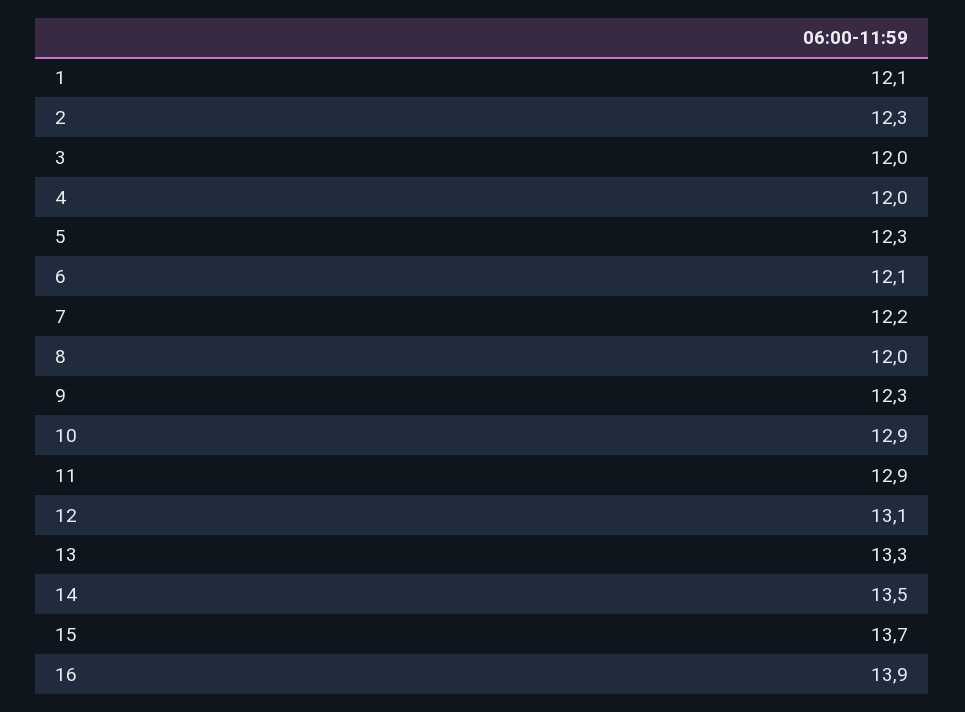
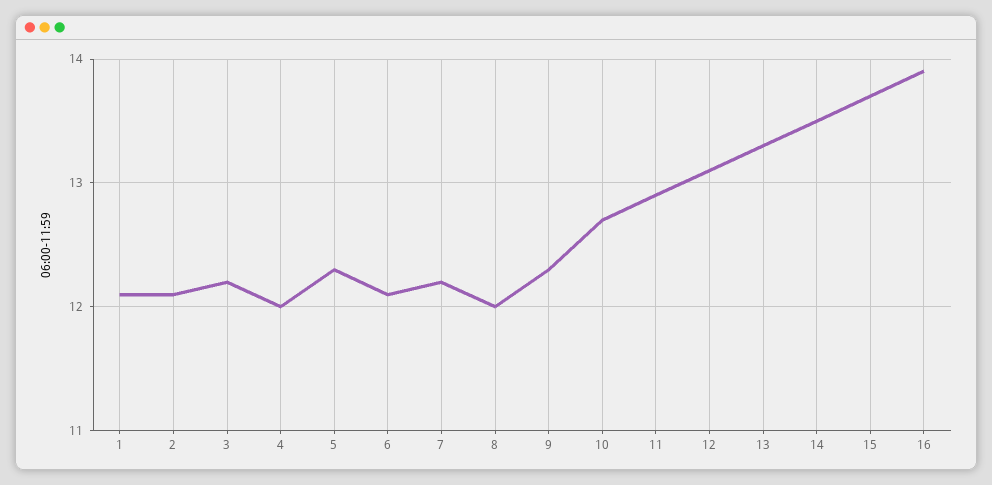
  {
    "1": 12.1,
-   "2": 12.3,
+   "2": 12.1,
-   "3": 12,
+   "3": 12.2,
    "4": 12,
    "5": 12.3,
    "6": 12.1,
    "7": 12.2,
    "8": 12,
    "9": 12.3,
-   "10": 12.9,
+   "10": 12.7,
    "11": 12.9,
    "12": 13.1,
    "13": 13.3,
    "14": 13.5,
    "15": 13.7,
    "16": 13.9
  }

